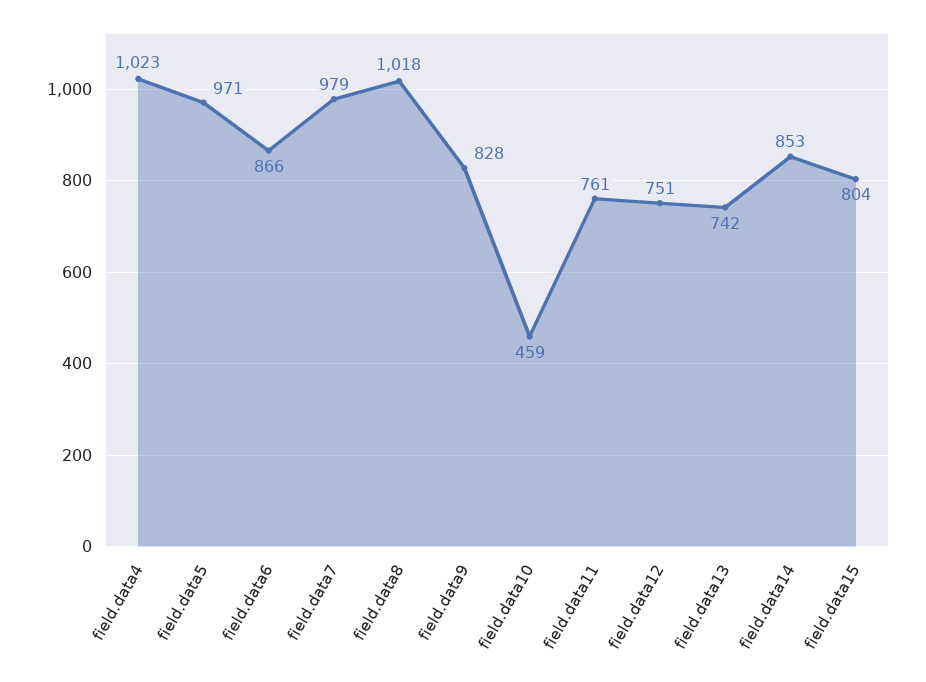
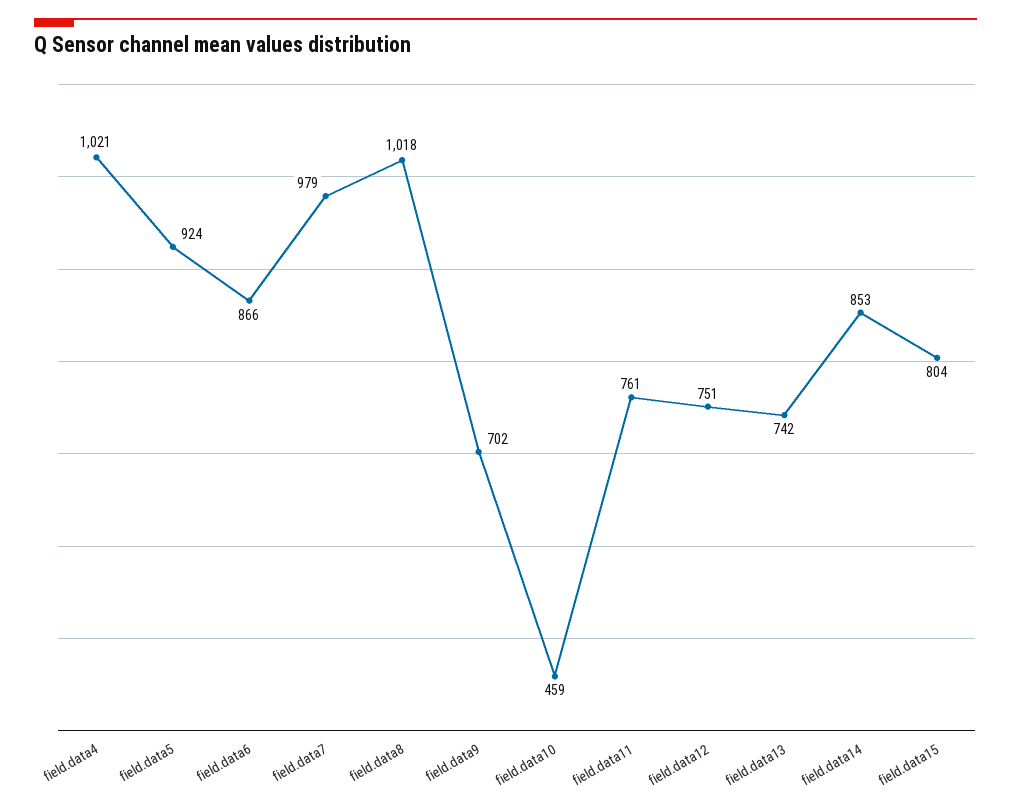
  {
-   "field.data4": 1023,
+   "field.data4": 1021,
-   "field.data5": 971,
+   "field.data5": 924,
    "field.data6": 866,
    "field.data7": 979,
    "field.data8": 1018,
-   "field.data9": 828,
+   "field.data9": 702,
    "field.data10": 459,
    "field.data11": 761,
    "field.data12": 751,
    "field.data13": 742,
    "field.data14": 853,
    "field.data15": 804
  }

